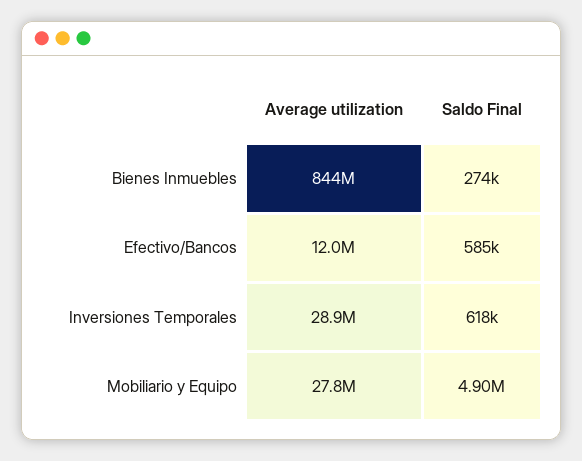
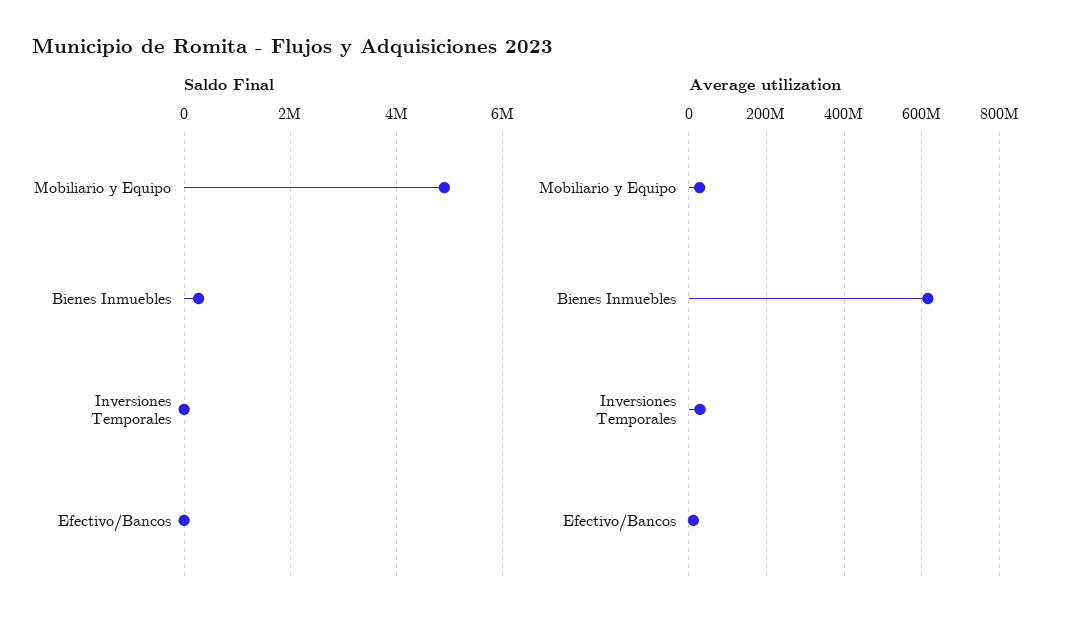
  {
    "Average utilization": {
-     "Bienes Inmuebles": 844000000,
+     "Bienes Inmuebles": 620000000,
      "Efectivo/Bancos": 12000000,
      "Inversiones Temporales": 28900000,
      "Mobiliario y Equipo": 27800000
    },
    "Saldo Final": {
      "Bienes Inmuebles": 274000,
-     "Efectivo/Bancos": 585000,
+     "Efectivo/Bancos": 0,
-     "Inversiones Temporales": 618000,
+     "Inversiones Temporales": 0,
      "Mobiliario y Equipo": 4900000
    }
  }

